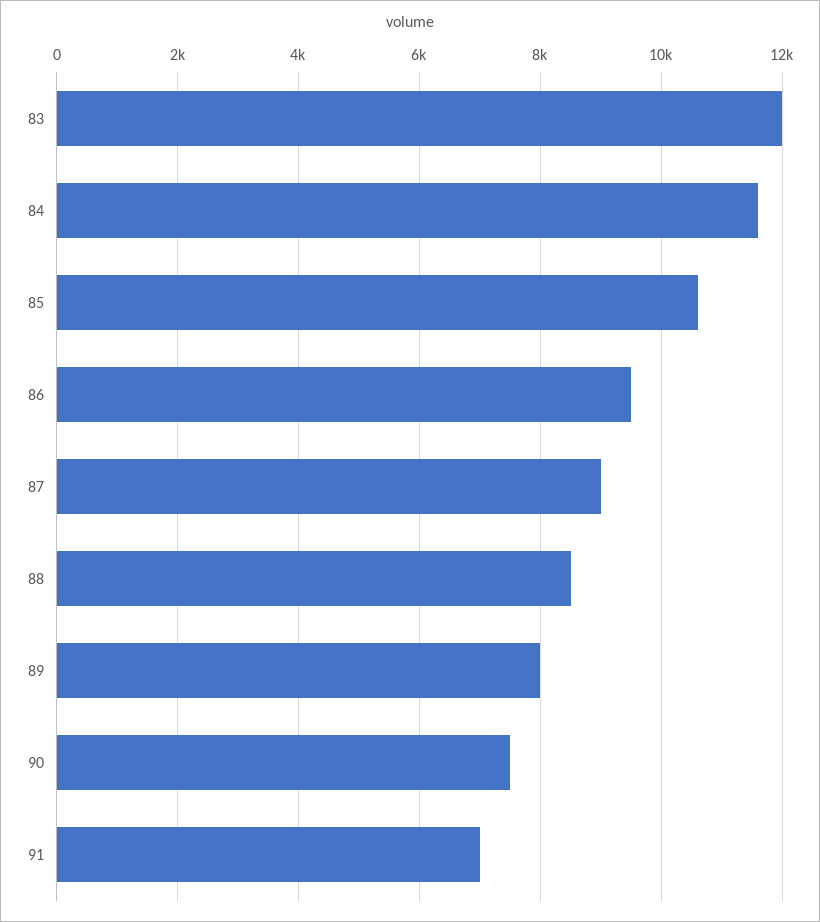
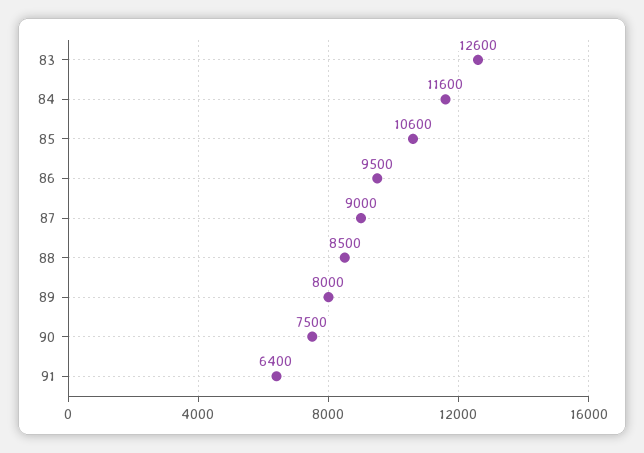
  {
-   "83": 12000,
+   "83": 12600,
    "84": 11600,
    "85": 10600,
    "86": 9500,
    "87": 9000,
    "88": 8500,
    "89": 8000,
    "90": 7500,
-   "91": 7000
+   "91": 6400
  }

